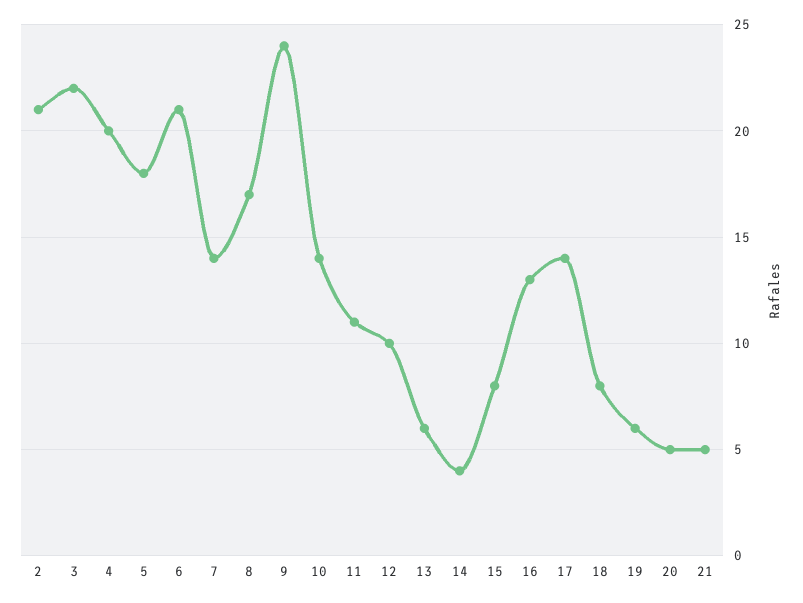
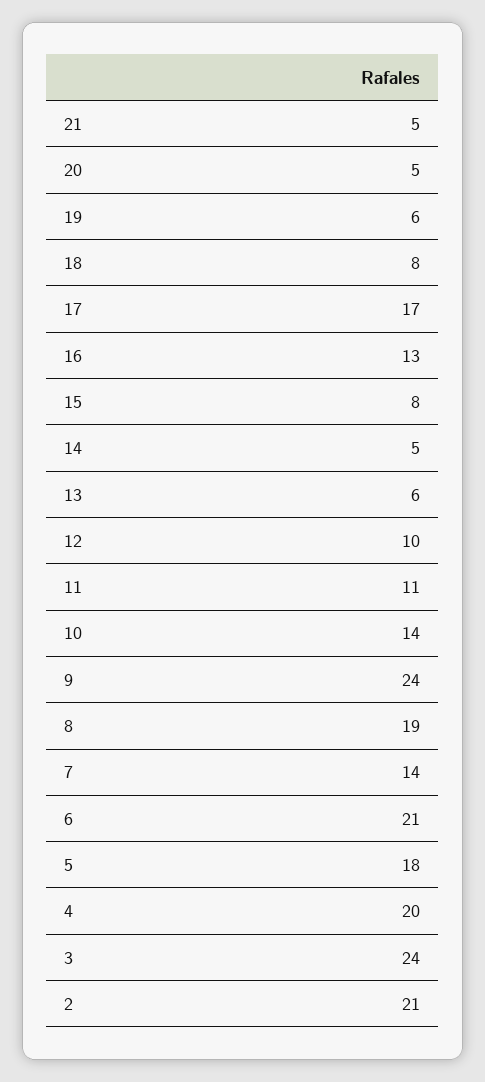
  {
    "2": 21,
-   "3": 22,
+   "3": 24,
    "4": 20,
    "5": 18,
    "6": 21,
    "7": 14,
-   "8": 17,
+   "8": 19,
    "9": 24,
    "10": 14,
    "11": 11,
    "12": 10,
    "13": 6,
-   "14": 4,
+   "14": 5,
    "15": 8,
    "16": 13,
-   "17": 14,
+   "17": 17,
    "18": 8,
    "19": 6,
    "20": 5,
    "21": 5
  }

